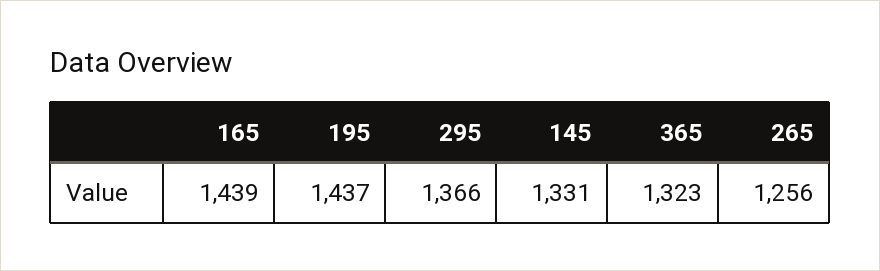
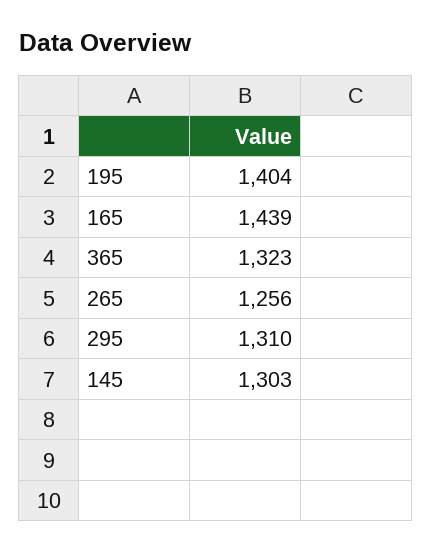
  {
    "165": 1439,
-   "195": 1437,
+   "195": 1404,
-   "295": 1366,
+   "295": 1310,
-   "145": 1331,
+   "145": 1303,
    "365": 1323,
    "265": 1256
  }

